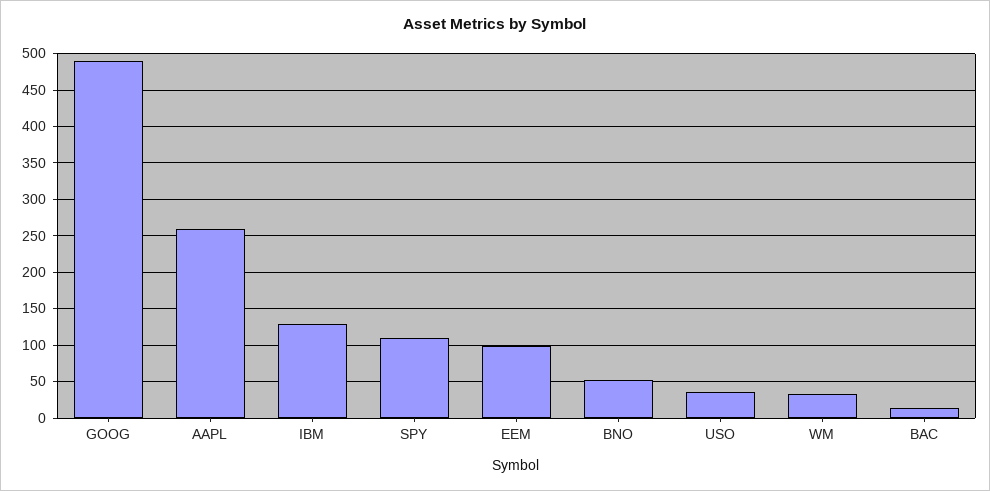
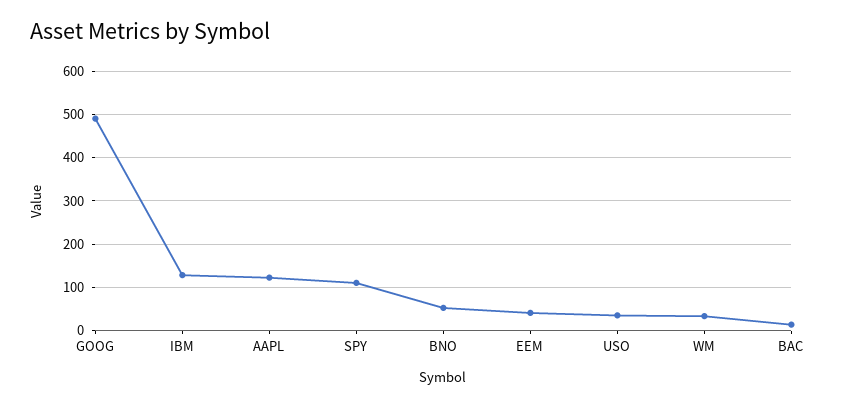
  {
    "GOOG": 490,
-   "AAPL": 260,
+   "AAPL": 120,
    "IBM": 130,
    "SPY": 110,
-   "EEM": 100,
+   "EEM": 40,
    "BNO": 50,
    "USO": 40,
    "WM": 30,
    "BAC": 10
  }

